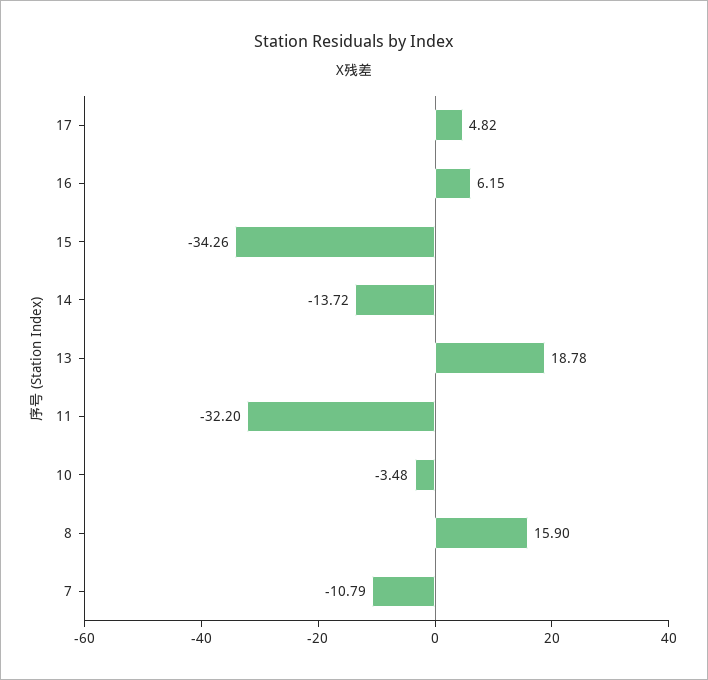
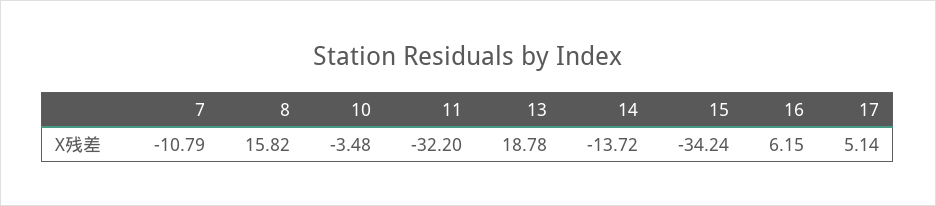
  {
-   "17": 4.82,
+   "17": 5.14,
    "16": 6.15,
-   "15": -34.26,
+   "15": -34.24,
    "14": -13.72,
    "13": 18.78,
    "11": -32.2,
    "10": -3.48,
-   "8": 15.9,
+   "8": 15.82,
    "7": -10.79
  }

